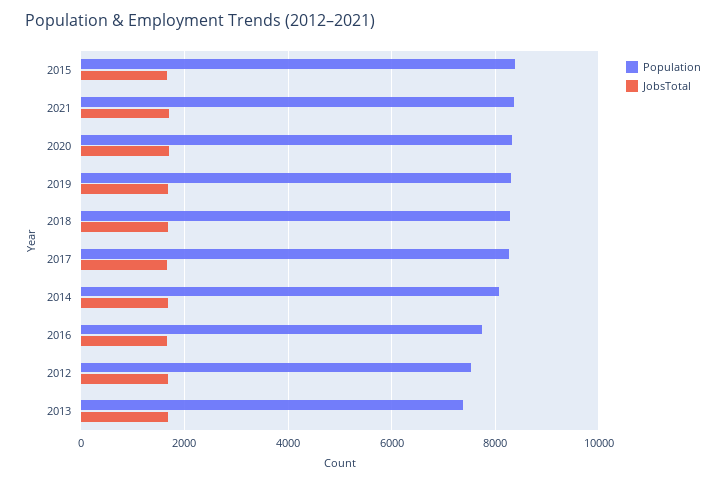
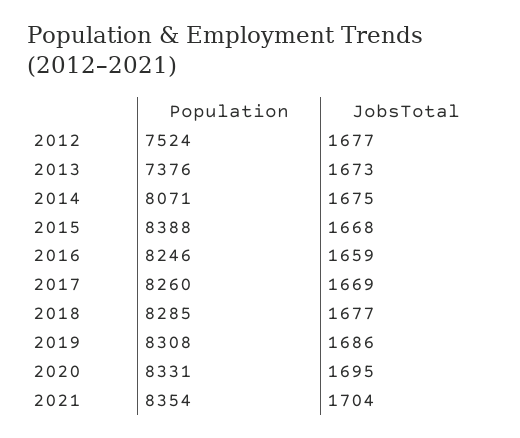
  {
    "Population": {
      "2015": 8388,
      "2021": 8354,
      "2020": 8331,
      "2019": 8308,
      "2018": 8285,
      "2017": 8260,
      "2014": 8071,
-     "2016": 7800,
+     "2016": 8246,
      "2012": 7524,
      "2013": 7376
    },
    "JobsTotal": {
      "2015": 1668,
      "2021": 1704,
      "2020": 1695,
      "2019": 1686,
      "2018": 1677,
      "2017": 1669,
      "2014": 1675,
      "2016": 1659,
      "2012": 1677,
      "2013": 1673
    }
  }

